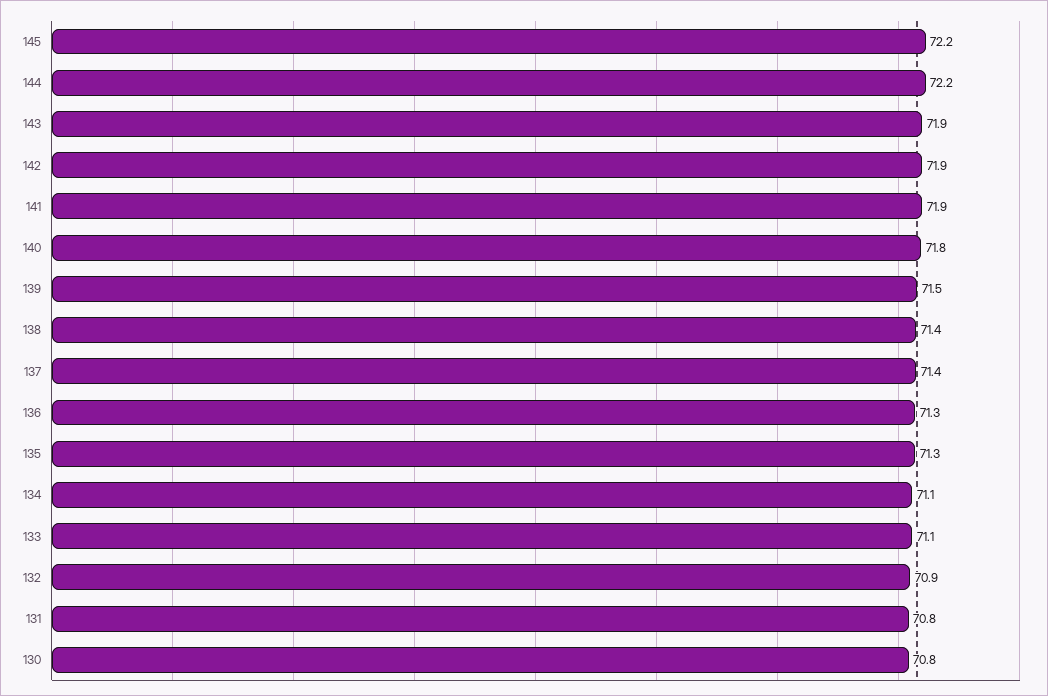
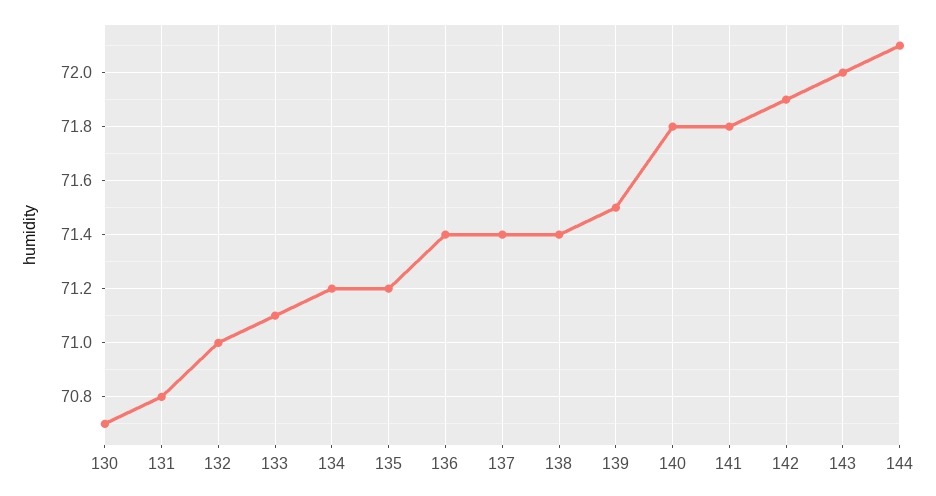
  {
-   "145": 72.2,
-   "144": 72.2,
+   "144": 72.1,
-   "143": 71.9,
+   "143": 72,
    "142": 71.9,
-   "141": 71.9,
+   "141": 71.8,
    "140": 71.8,
    "139": 71.5,
    "138": 71.4,
    "137": 71.4,
-   "136": 71.3,
+   "136": 71.4,
-   "135": 71.3,
+   "135": 71.2,
-   "134": 71.1,
+   "134": 71.2,
    "133": 71.1,
-   "132": 70.9,
+   "132": 71,
    "131": 70.8,
-   "130": 70.8
+   "130": 70.7
  }

